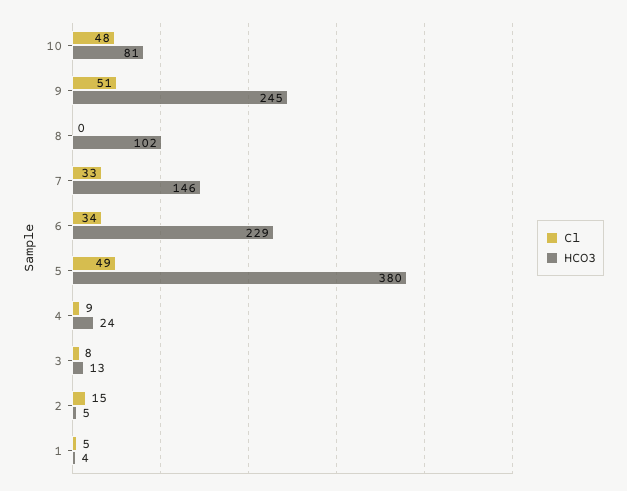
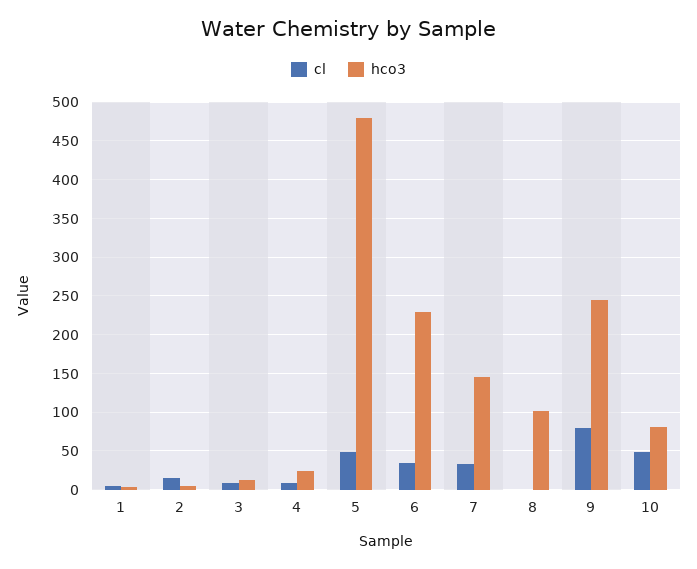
  {
    "Cl": {
      "10": 48,
-     "9": 51,
+     "9": 80,
      "8": 0,
      "7": 33,
      "6": 34,
      "5": 49,
      "4": 9,
      "3": 8,
      "2": 15,
      "1": 5
    },
    "HCO3": {
      "10": 81,
      "9": 245,
      "8": 102,
      "7": 146,
      "6": 229,
-     "5": 380,
+     "5": 480,
      "4": 24,
      "3": 13,
      "2": 5,
      "1": 4
    }
  }

